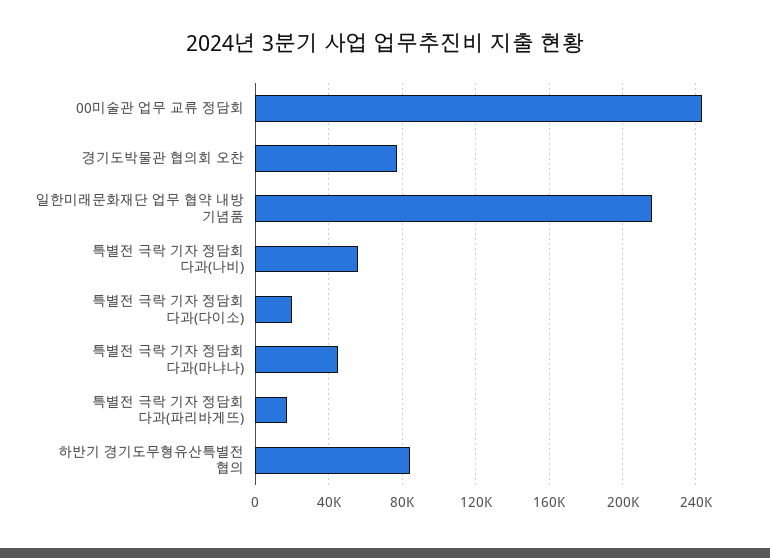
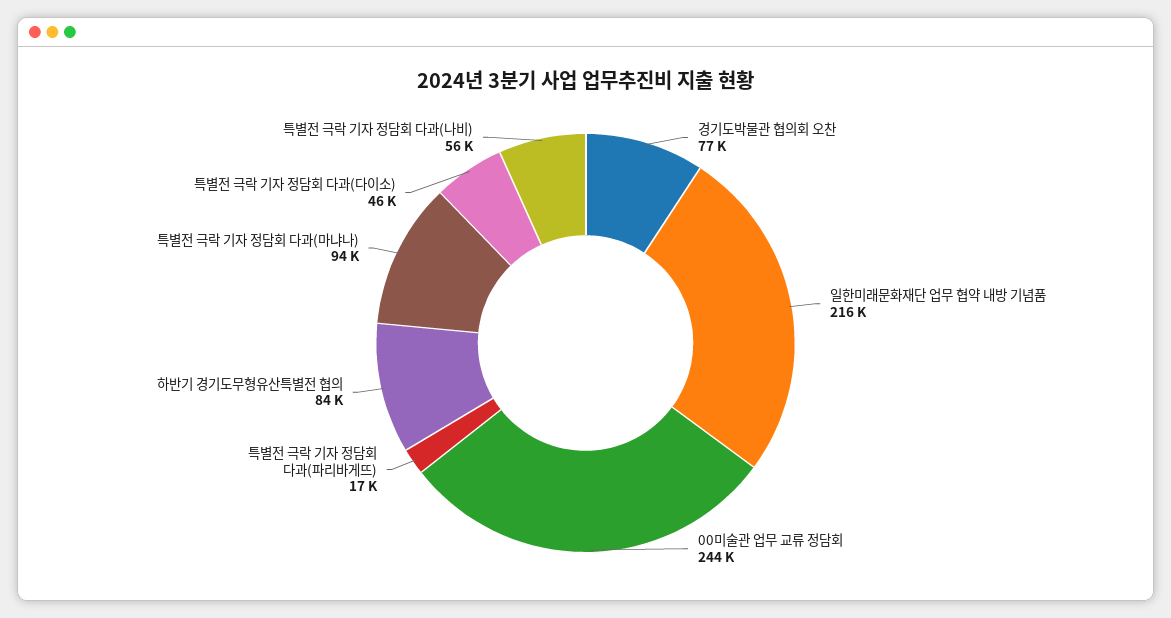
  {
    "00미술관 업무 교류 정담회": 244000,
    "경기도박물관 협의회 오찬": 77000,
    "일한미래문화재단 업무 협약 내방 기념품": 216000,
    "특별전 극락 기자 정담회 다과(나비)": 56000,
-   "특별전 극락 기자 정담회 다과(다이소)": 20000,
+   "특별전 극락 기자 정담회 다과(다이소)": 46000,
-   "특별전 극락 기자 정담회 다과(마냐나)": 45000,
+   "특별전 극락 기자 정담회 다과(마냐나)": 94000,
    "특별전 극락 기자 정담회 다과(파리바게뜨)": 17000,
    "하반기 경기도무형유산특별전 협의": 84000
  }

